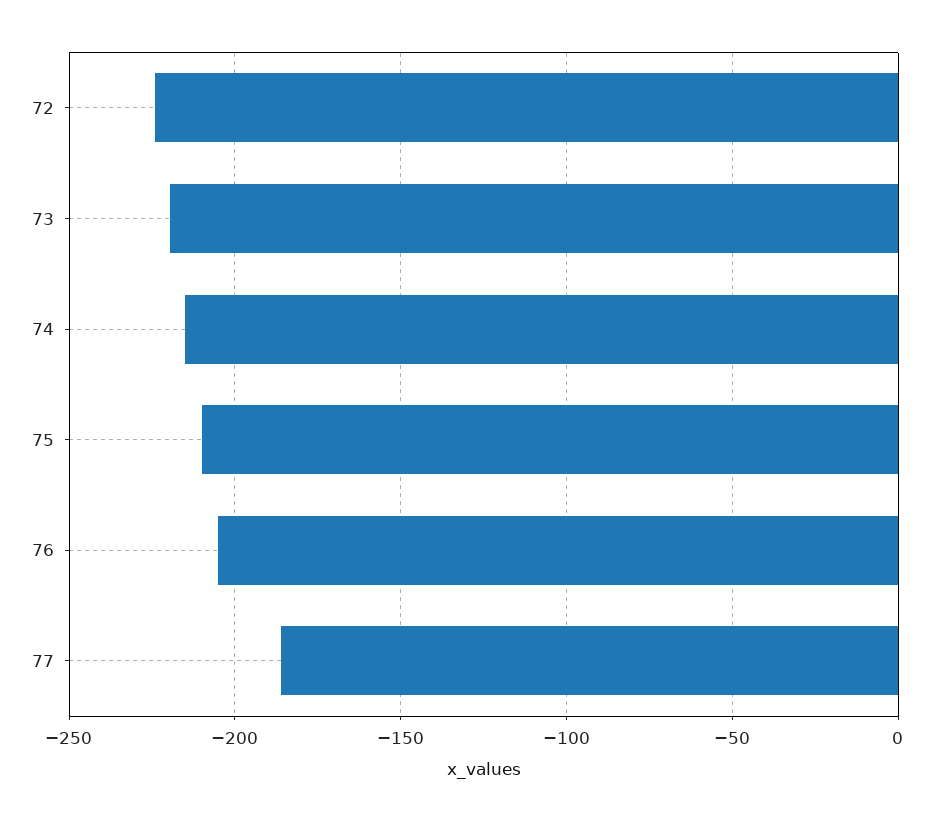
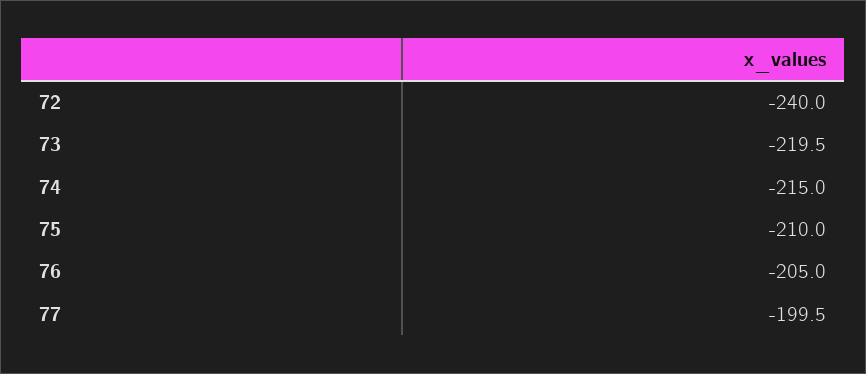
  {
-   "72": -225,
+   "72": -240,
    "73": -219.5,
    "74": -215,
    "75": -210,
    "76": -205,
-   "77": -185
+   "77": -199.5
  }

